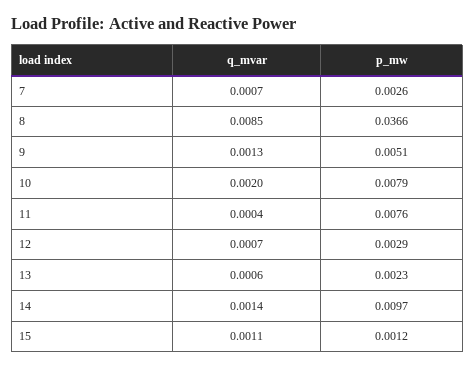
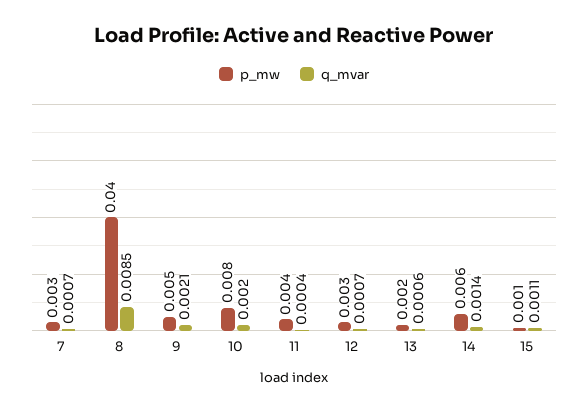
  {
    "q_mvar": {
      "7": 0.0007,
      "8": 0.0085,
-     "9": 0.0013,
+     "9": 0.0021,
      "10": 0.002,
      "11": 0.0004,
      "12": 0.0007,
      "13": 0.0006,
      "14": 0.0014,
      "15": 0.0011
    },
    "p_mw": {
      "7": 0.0026,
-     "8": 0.0366,
+     "8": 0.04,
      "9": 0.0051,
      "10": 0.0079,
-     "11": 0.0076,
+     "11": 0.004,
      "12": 0.0029,
      "13": 0.0023,
-     "14": 0.0097,
+     "14": 0.006,
      "15": 0.0012
    }
  }

